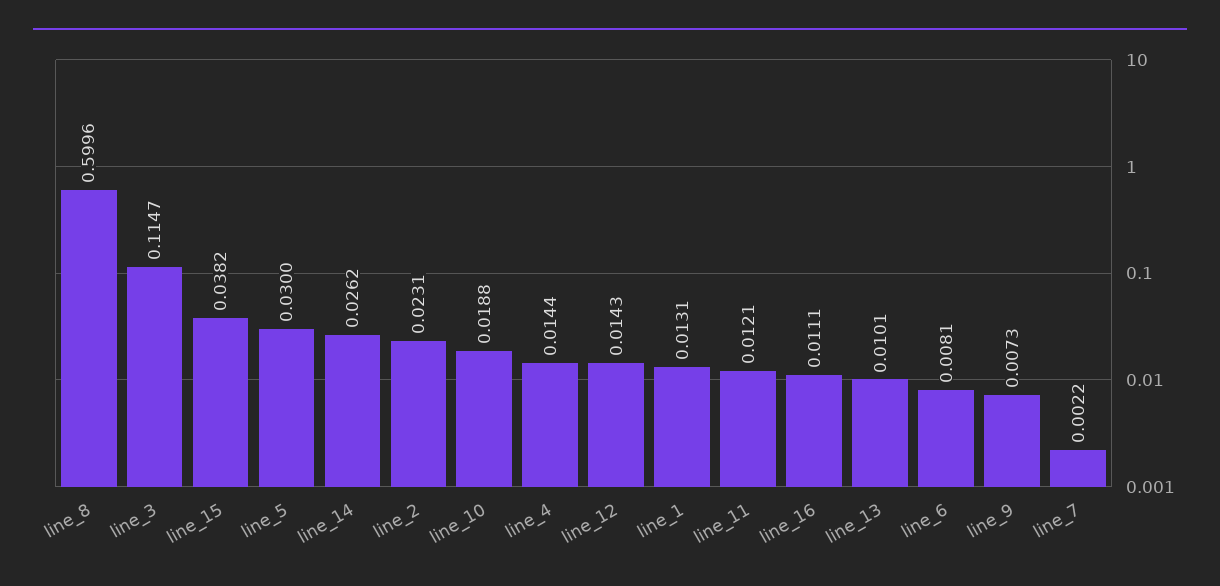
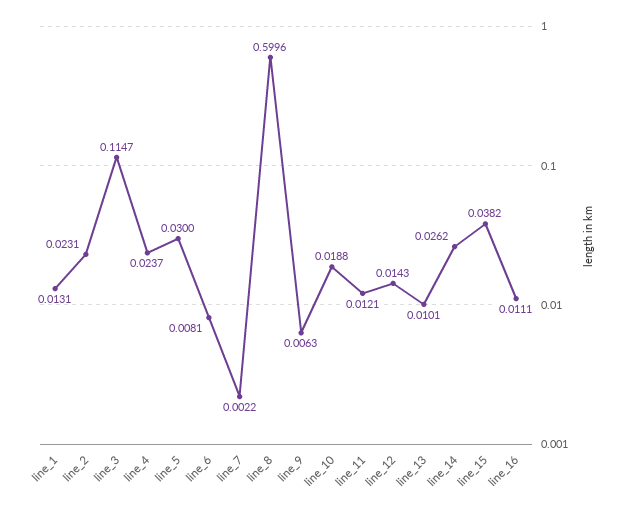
  {
    "line_8": 0.5996,
    "line_3": 0.1147,
    "line_15": 0.0382,
    "line_5": 0.03,
    "line_14": 0.0262,
    "line_2": 0.0231,
    "line_10": 0.0188,
-   "line_4": 0.0144,
+   "line_4": 0.0237,
    "line_12": 0.0143,
    "line_1": 0.0131,
    "line_11": 0.0121,
    "line_16": 0.0111,
    "line_13": 0.0101,
    "line_6": 0.0081,
-   "line_9": 0.0073,
+   "line_9": 0.0063,
    "line_7": 0.0022
  }

